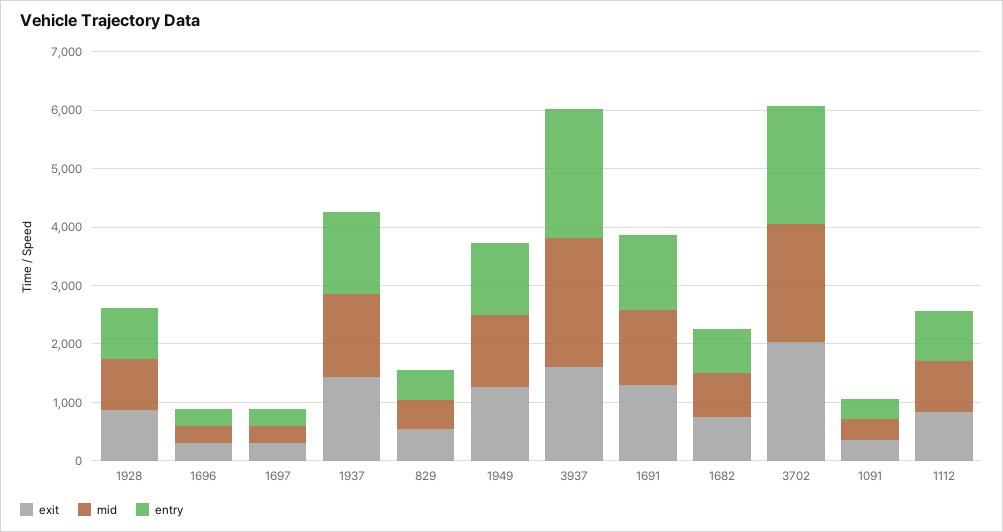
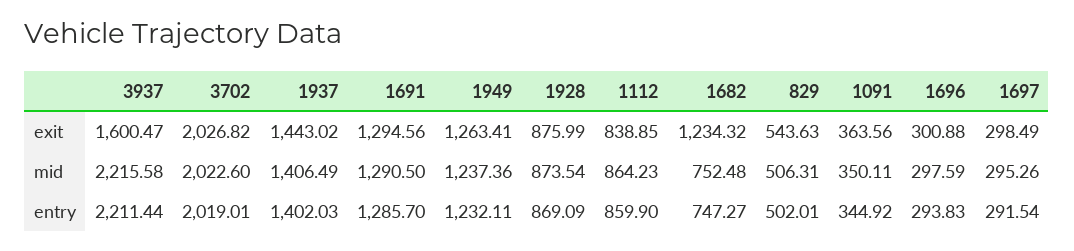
  {
    "exit": {
      "1928": 875.99,
      "1696": 300.88,
      "1697": 298.49,
      "1937": 1443.02,
      "829": 543.63,
      "1949": 1263.41,
      "3937": 1600.47,
      "1691": 1294.56,
-     "1682": 800,
+     "1682": 1234.32,
      "3702": 2026.82,
      "1091": 363.56,
      "1112": 838.85
    },
    "mid": {
      "1928": 873.54,
      "1696": 297.59,
      "1697": 295.26,
      "1937": 1406.49,
      "829": 506.31,
      "1949": 1237.36,
      "3937": 2215.58,
      "1691": 1290.5,
      "1682": 752.48,
      "3702": 2022.6,
      "1091": 350.11,
      "1112": 864.23
    },
    "entry": {
      "1928": 869.09,
      "1696": 293.83,
      "1697": 291.54,
      "1937": 1402.03,
      "829": 502.01,
      "1949": 1232.11,
      "3937": 2211.44,
      "1691": 1285.7,
      "1682": 747.27,
      "3702": 2019.01,
      "1091": 344.92,
      "1112": 859.9
    }
  }

